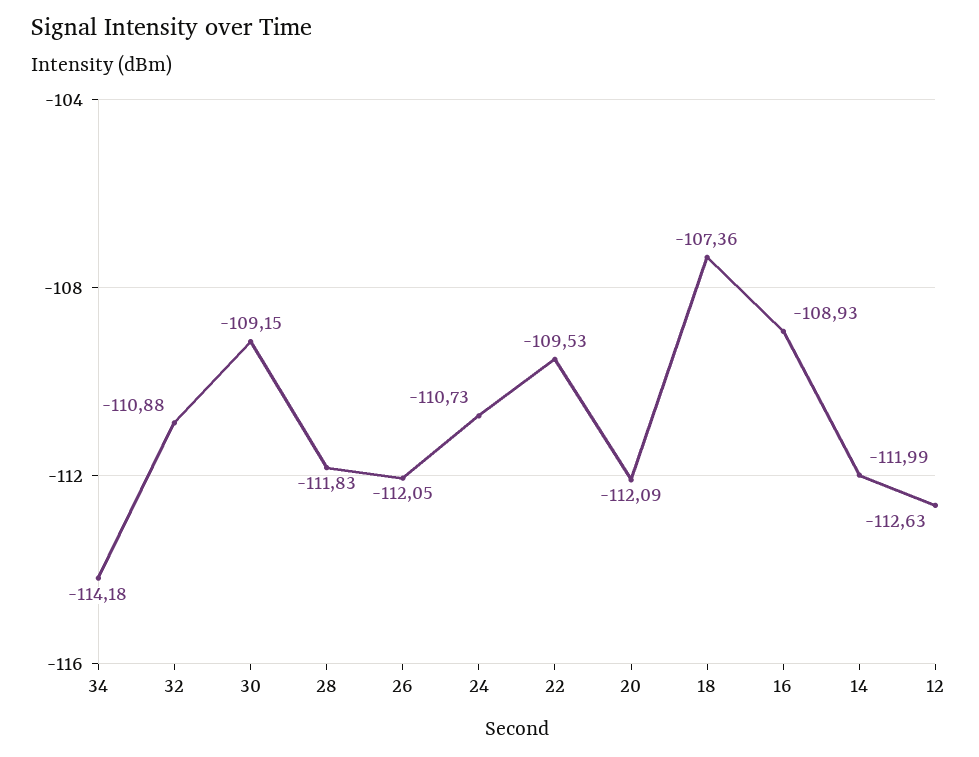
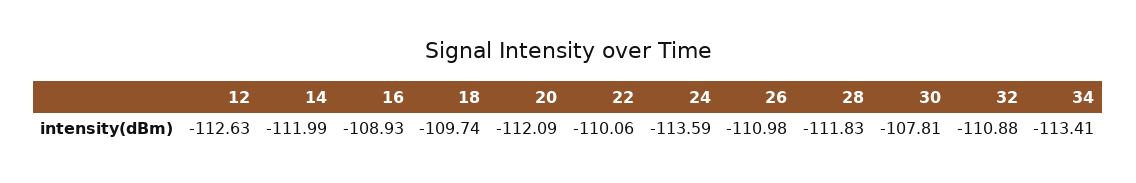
  {
-   "34": -114.18,
+   "34": -113.41,
    "32": -110.88,
-   "30": -109.15,
+   "30": -107.81,
    "28": -111.83,
-   "26": -112.05,
+   "26": -110.98,
-   "24": -110.73,
+   "24": -113.59,
-   "22": -109.53,
+   "22": -110.06,
    "20": -112.09,
-   "18": -107.36,
+   "18": -109.74,
    "16": -108.93,
    "14": -111.99,
    "12": -112.63
  }

